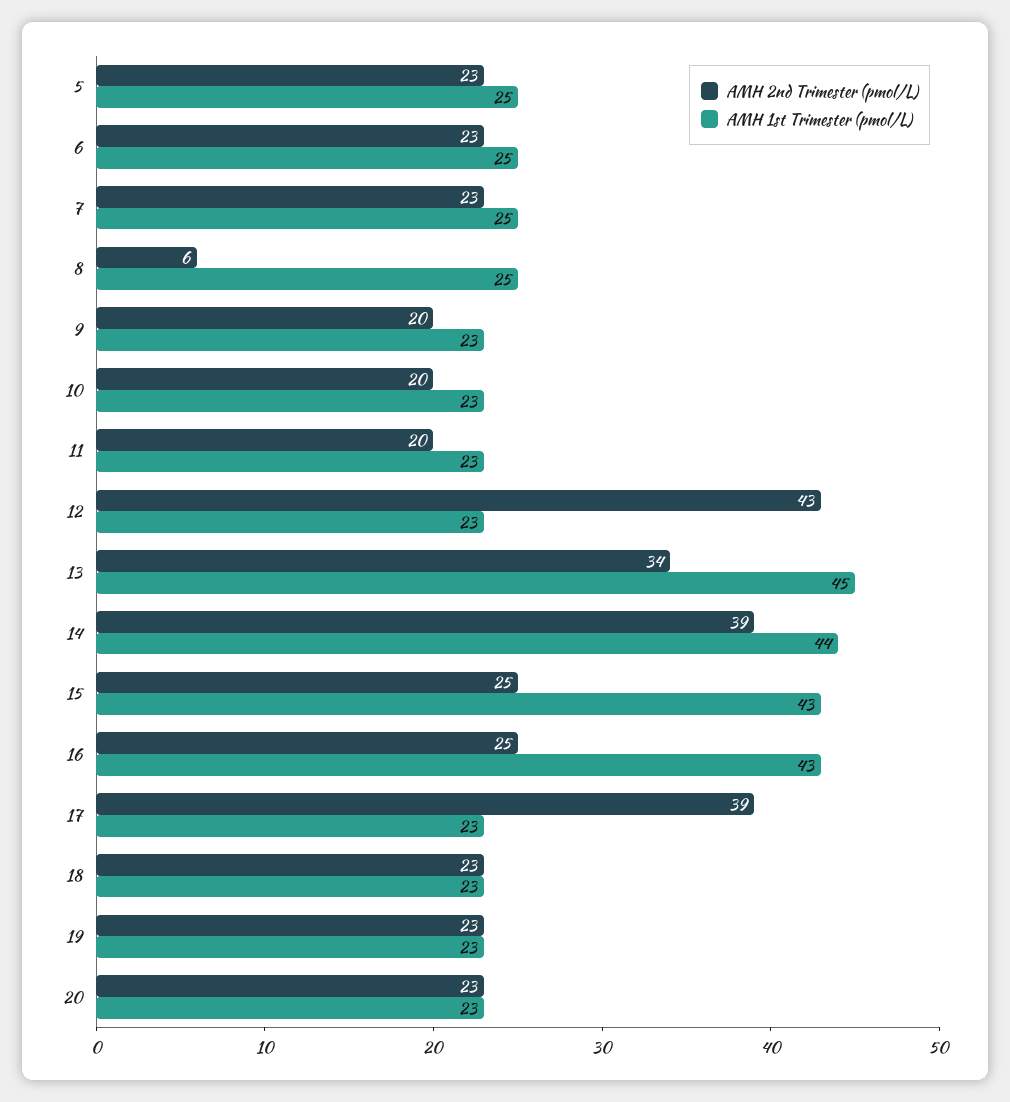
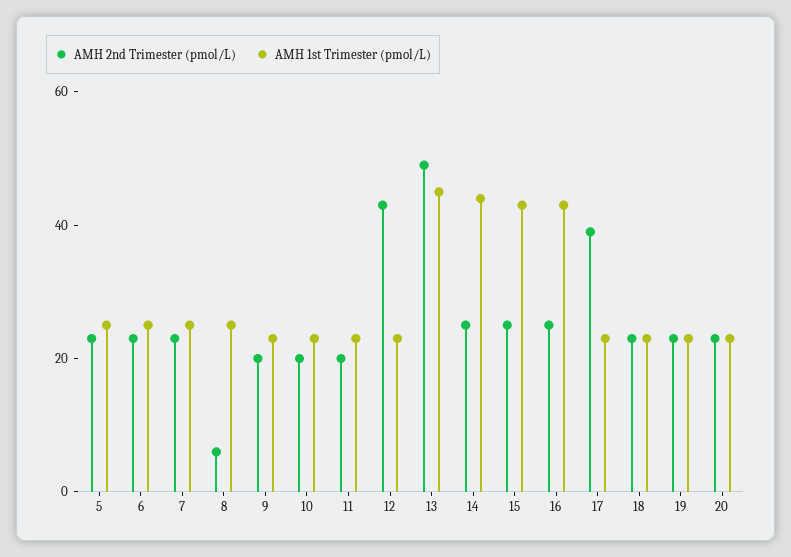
  {
    "AMH 2nd Trimester (pmol/L)": {
      "5": 23,
      "6": 23,
      "7": 23,
      "8": 6,
      "9": 20,
      "10": 20,
      "11": 20,
      "12": 43,
-     "13": 34,
+     "13": 50,
-     "14": 39,
+     "14": 25,
      "15": 25,
      "16": 25,
      "17": 39,
      "18": 23,
      "19": 23,
      "20": 23
    },
    "AMH 1st Trimester (pmol/L)": {
      "5": 25,
      "6": 25,
      "7": 25,
      "8": 25,
      "9": 23,
      "10": 23,
      "11": 23,
      "12": 23,
      "13": 45,
      "14": 44,
      "15": 43,
      "16": 43,
      "17": 23,
      "18": 23,
      "19": 23,
      "20": 23
    }
  }

